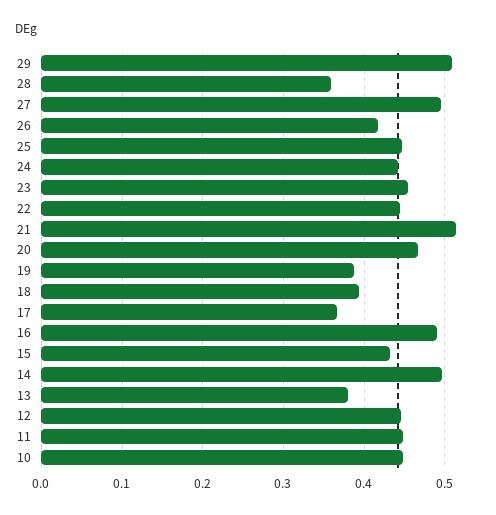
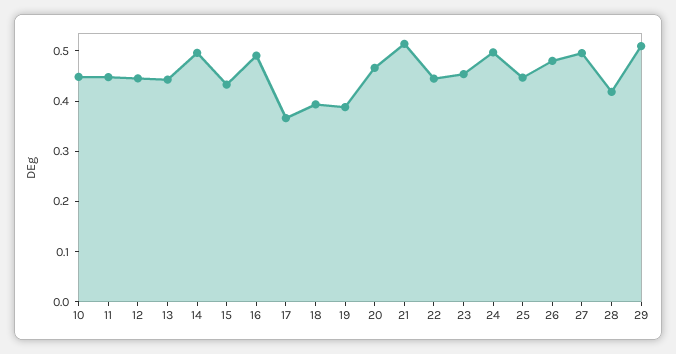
  {
    "29": 0.51,
-   "28": 0.36,
+   "28": 0.42,
    "27": 0.5,
-   "26": 0.42,
+   "26": 0.48,
    "25": 0.45,
-   "24": 0.44,
+   "24": 0.5,
    "23": 0.45,
    "22": 0.44,
    "21": 0.51,
    "20": 0.47,
    "19": 0.39,
    "18": 0.39,
    "17": 0.37,
    "16": 0.49,
    "15": 0.43,
    "14": 0.5,
-   "13": 0.38,
+   "13": 0.44,
    "12": 0.45,
    "11": 0.45,
    "10": 0.45
  }

